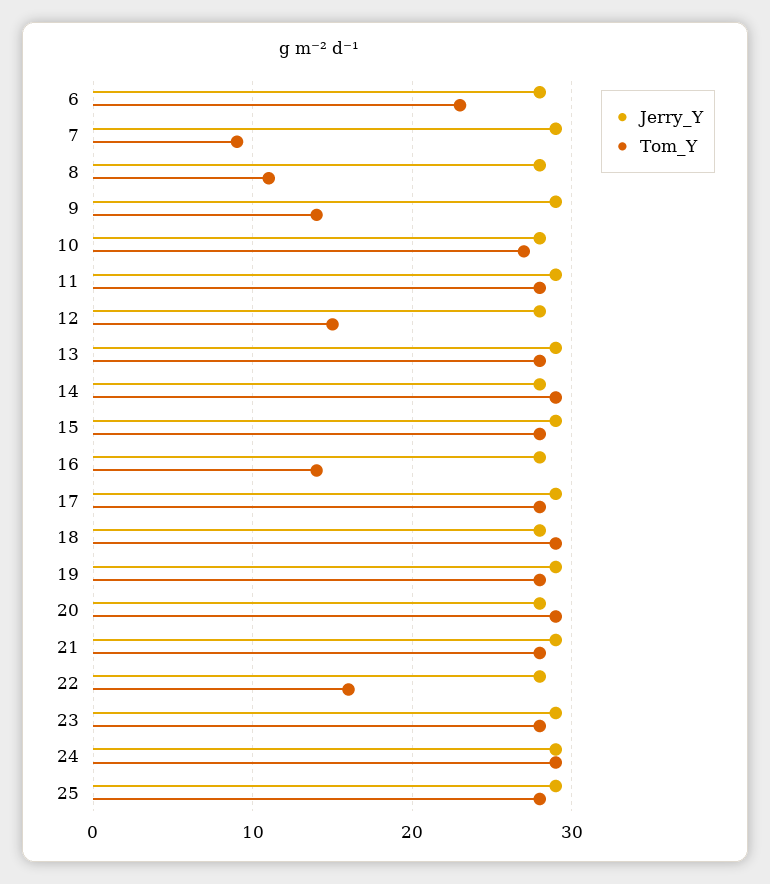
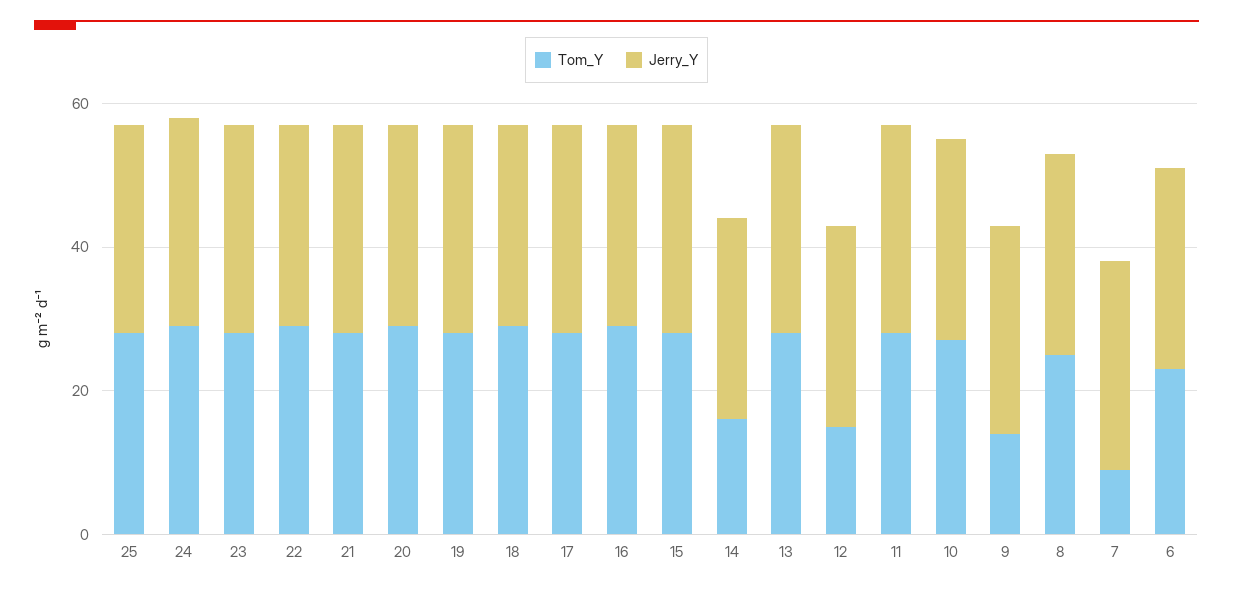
  {
    "Jerry_Y": {
      "6": 28,
      "7": 29,
      "8": 28,
      "9": 29,
      "10": 28,
      "11": 29,
      "12": 28,
      "13": 29,
      "14": 28,
      "15": 29,
      "16": 28,
      "17": 29,
      "18": 28,
      "19": 29,
      "20": 28,
      "21": 29,
      "22": 28,
      "23": 29,
      "24": 29,
      "25": 29
    },
    "Tom_Y": {
      "6": 23,
      "7": 9,
-     "8": 11,
+     "8": 25,
      "9": 14,
      "10": 27,
      "11": 28,
      "12": 15,
      "13": 28,
-     "14": 29,
+     "14": 15,
      "15": 28,
-     "16": 14,
+     "16": 30,
      "17": 28,
      "18": 29,
      "19": 28,
      "20": 29,
      "21": 28,
-     "22": 16,
+     "22": 30,
      "23": 28,
      "24": 29,
      "25": 28
    }
  }

